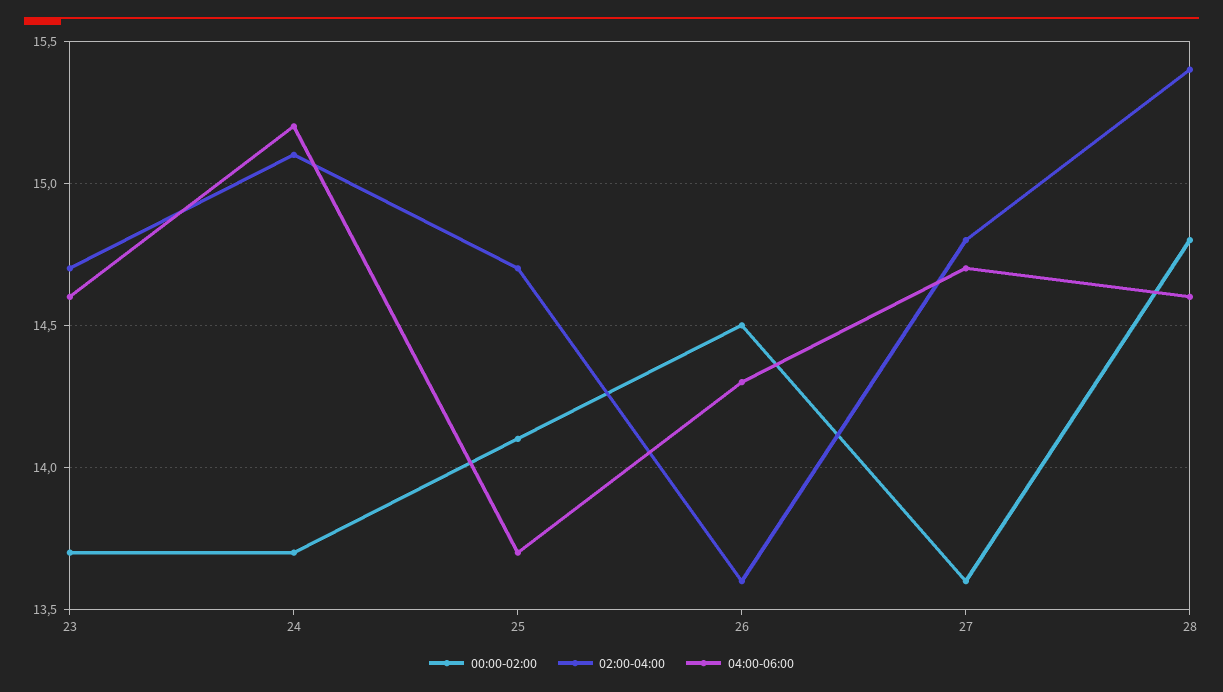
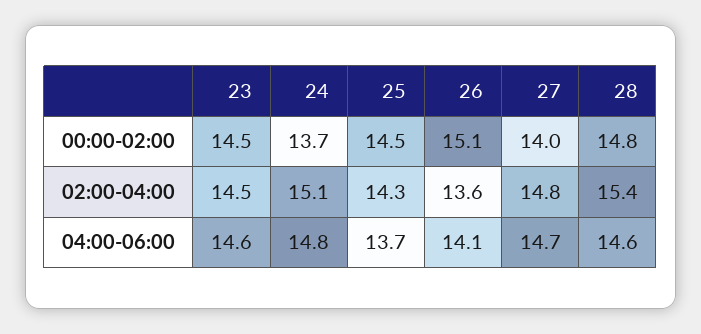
  {
    "00:00-02:00": {
-     "23": 13.7,
+     "23": 14.5,
      "24": 13.7,
-     "25": 14.1,
+     "25": 14.5,
-     "26": 14.5,
+     "26": 15.1,
-     "27": 13.6,
+     "27": 14,
      "28": 14.8
    },
    "02:00-04:00": {
-     "23": 14.7,
+     "23": 14.5,
      "24": 15.1,
-     "25": 14.7,
+     "25": 14.3,
      "26": 13.6,
      "27": 14.8,
      "28": 15.4
    },
    "04:00-06:00": {
      "23": 14.6,
-     "24": 15.2,
+     "24": 14.8,
      "25": 13.7,
-     "26": 14.3,
+     "26": 14.1,
      "27": 14.7,
      "28": 14.6
    }
  }

